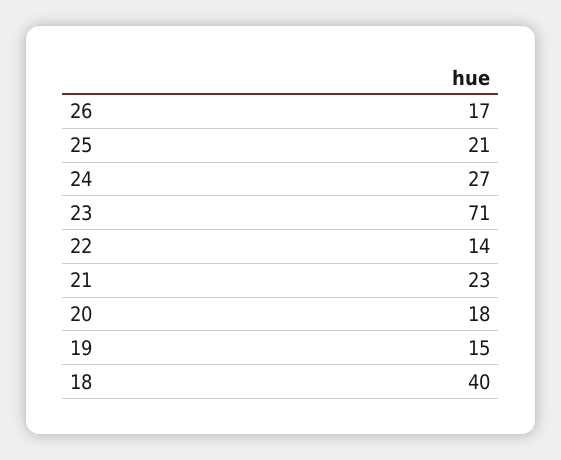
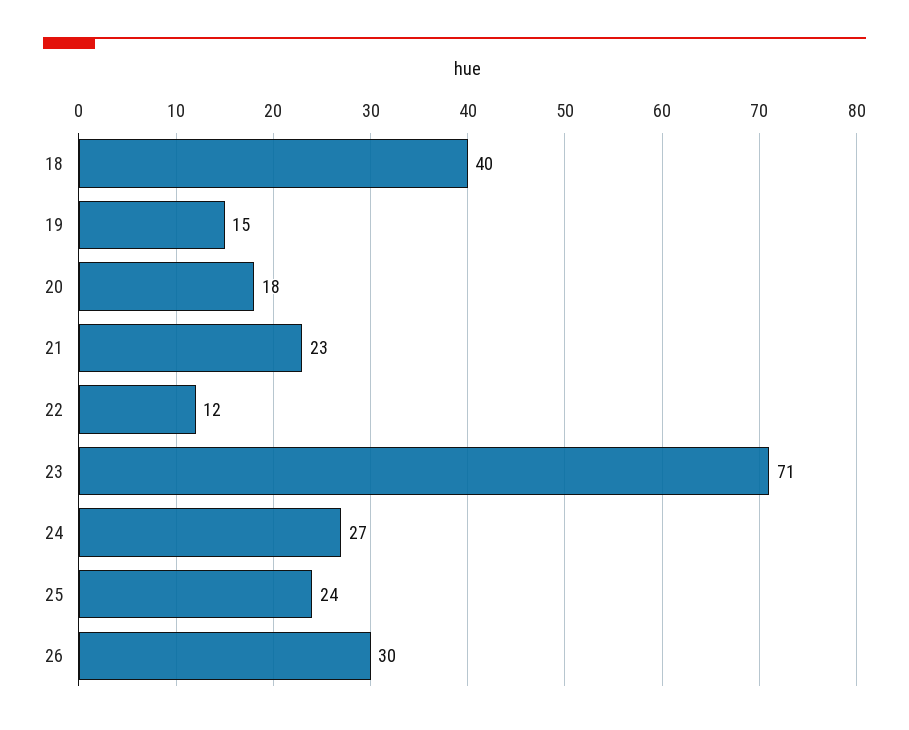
  {
-   "26": 17,
+   "26": 30,
-   "25": 21,
+   "25": 24,
    "24": 27,
    "23": 71,
-   "22": 14,
+   "22": 12,
    "21": 23,
    "20": 18,
    "19": 15,
    "18": 40
  }

